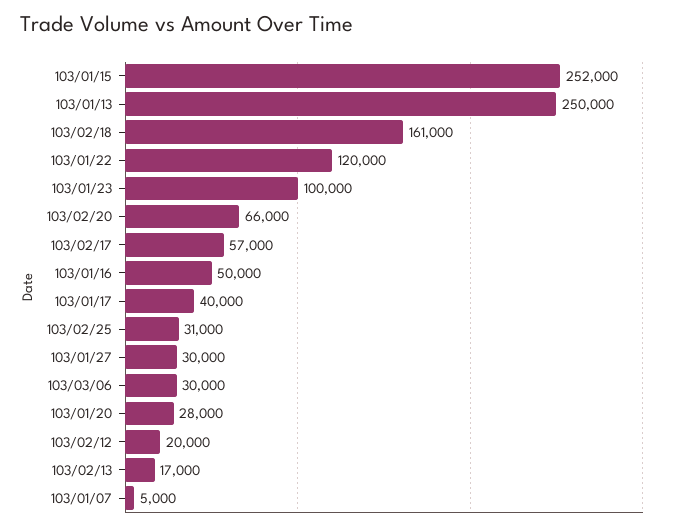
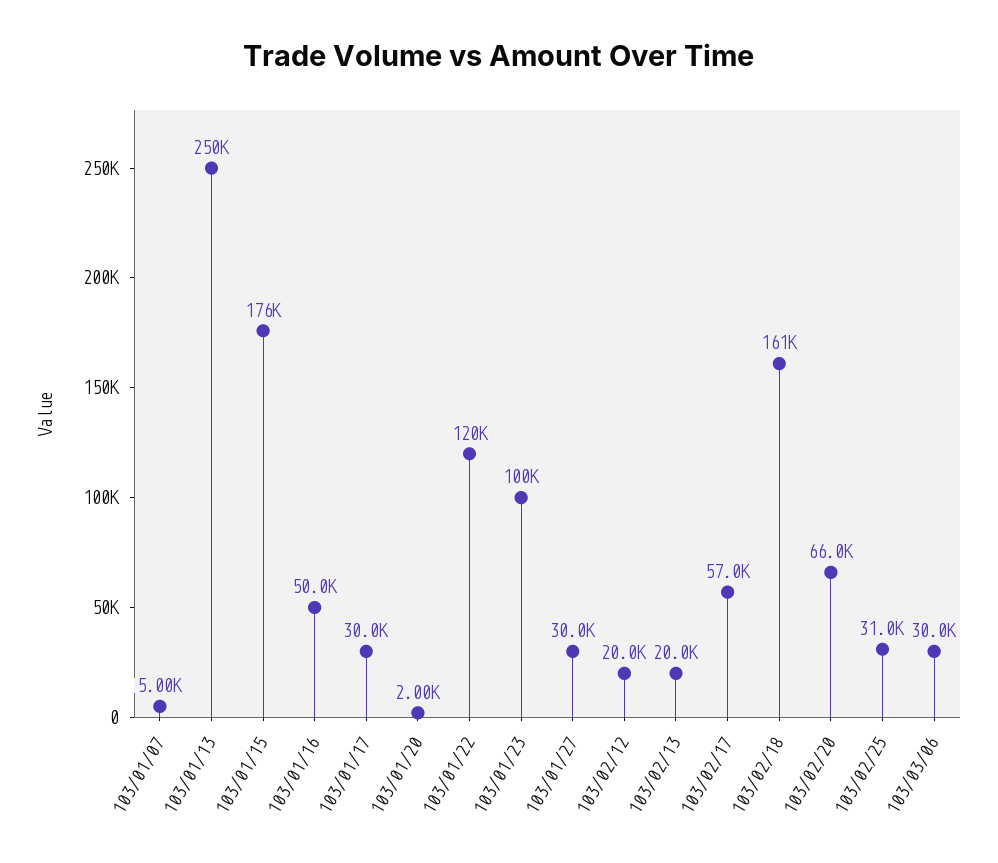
  {
-   "103/01/15": 252000,
+   "103/01/15": 176000,
    "103/01/13": 250000,
    "103/02/18": 161000,
    "103/01/22": 120000,
    "103/01/23": 100000,
    "103/02/20": 66000,
    "103/02/17": 57000,
    "103/01/16": 50000,
-   "103/01/17": 40000,
+   "103/01/17": 30000,
    "103/02/25": 31000,
    "103/01/27": 30000,
    "103/03/06": 30000,
-   "103/01/20": 28000,
+   "103/01/20": 2000,
    "103/02/12": 20000,
-   "103/02/13": 17000,
+   "103/02/13": 20000,
    "103/01/07": 5000
  }

